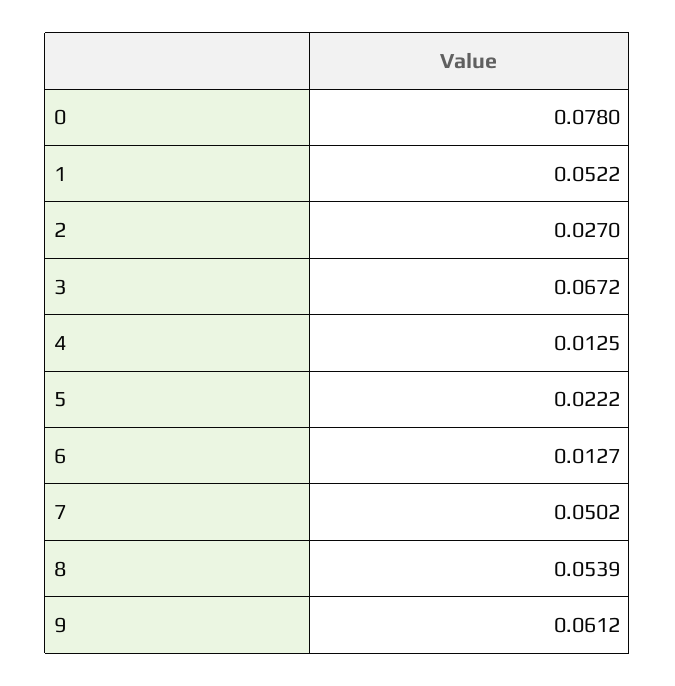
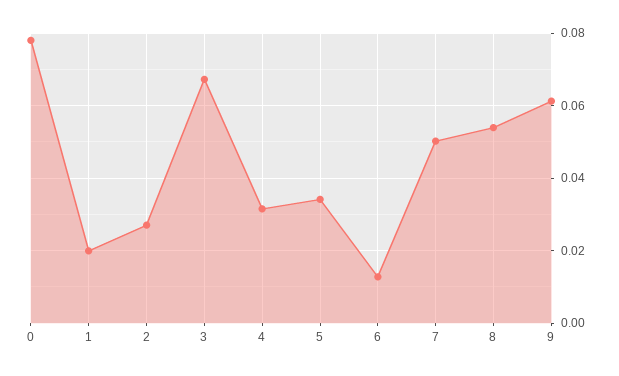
  {
    "0": 0.078,
-   "1": 0.0522,
+   "1": 0.02,
    "2": 0.027,
    "3": 0.0672,
-   "4": 0.0125,
+   "4": 0.032,
-   "5": 0.0222,
+   "5": 0.034,
    "6": 0.0127,
    "7": 0.0502,
    "8": 0.0539,
    "9": 0.0612
  }

